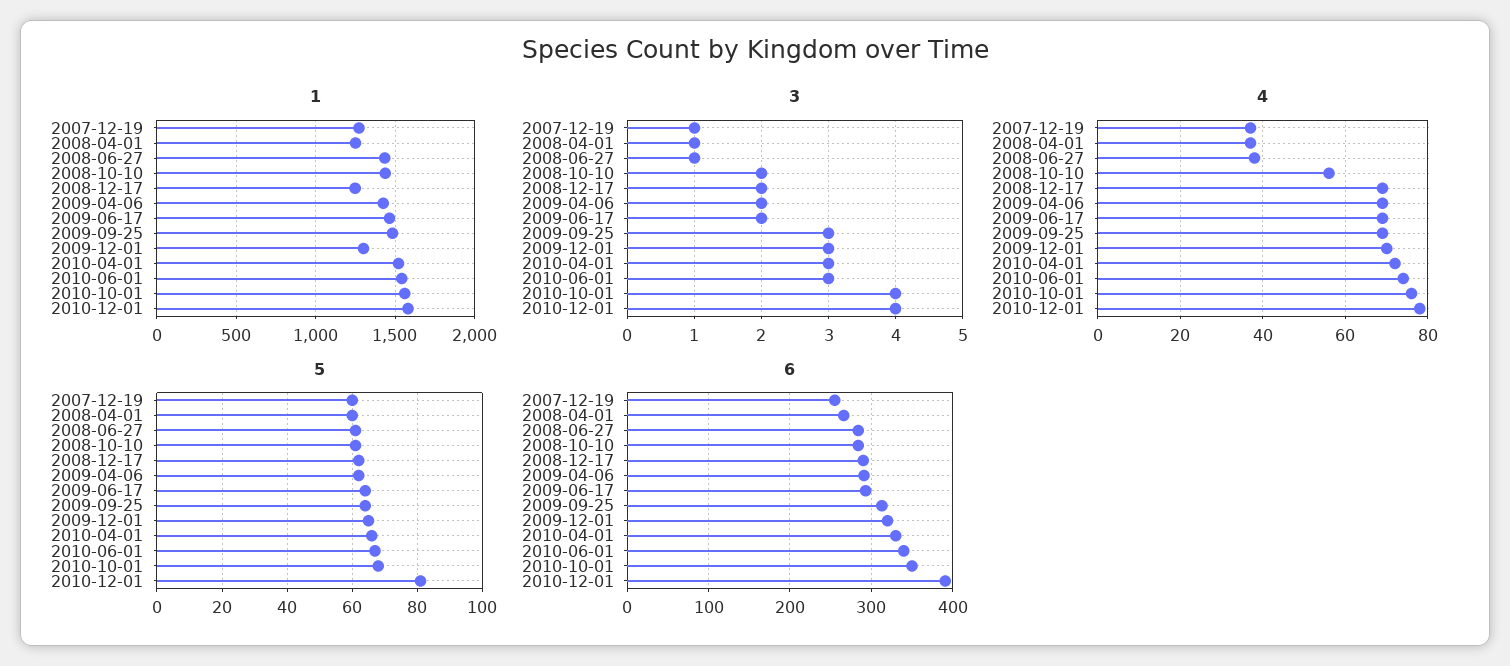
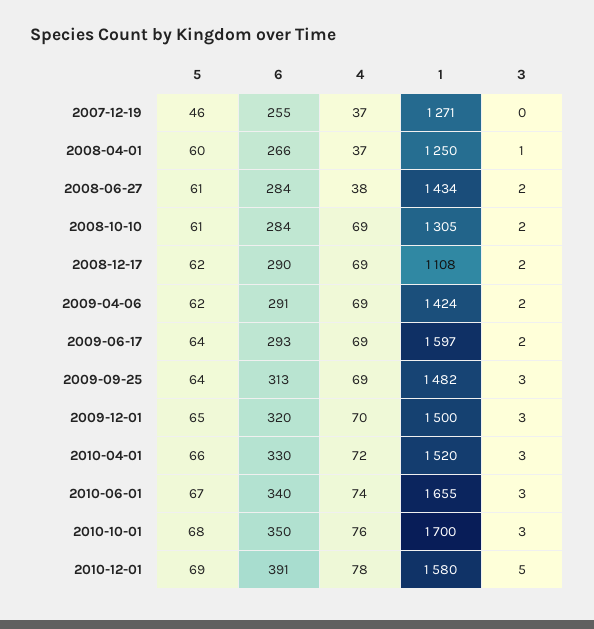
  {
    "1": {
      "2007-12-19": 1271,
      "2008-04-01": 1250,
      "2008-06-27": 1434,
-     "2008-10-10": 1450,
+     "2008-10-10": 1305,
-     "2008-12-17": 1250,
+     "2008-12-17": 1108,
      "2009-04-06": 1424,
-     "2009-06-17": 1450,
+     "2009-06-17": 1597,
      "2009-09-25": 1482,
-     "2009-12-01": 1300,
+     "2009-12-01": 1500,
      "2010-04-01": 1520,
-     "2010-06-01": 1550,
+     "2010-06-01": 1655,
-     "2010-10-01": 1550,
+     "2010-10-01": 1700,
      "2010-12-01": 1580
    },
    "3": {
-     "2007-12-19": 1,
+     "2007-12-19": 0,
      "2008-04-01": 1,
-     "2008-06-27": 1,
+     "2008-06-27": 2,
      "2008-10-10": 2,
      "2008-12-17": 2,
      "2009-04-06": 2,
      "2009-06-17": 2,
      "2009-09-25": 3,
      "2009-12-01": 3,
      "2010-04-01": 3,
      "2010-06-01": 3,
-     "2010-10-01": 4,
+     "2010-10-01": 3,
-     "2010-12-01": 4
+     "2010-12-01": 5
    },
    "4": {
      "2007-12-19": 37,
      "2008-04-01": 37,
      "2008-06-27": 38,
-     "2008-10-10": 55,
+     "2008-10-10": 69,
      "2008-12-17": 69,
      "2009-04-06": 69,
      "2009-06-17": 69,
      "2009-09-25": 69,
      "2009-12-01": 70,
      "2010-04-01": 72,
      "2010-06-01": 74,
      "2010-10-01": 76,
      "2010-12-01": 78
    },
    "5": {
-     "2007-12-19": 60,
+     "2007-12-19": 46,
      "2008-04-01": 60,
      "2008-06-27": 61,
      "2008-10-10": 61,
      "2008-12-17": 62,
      "2009-04-06": 62,
      "2009-06-17": 64,
      "2009-09-25": 64,
      "2009-12-01": 65,
      "2010-04-01": 66,
      "2010-06-01": 67,
      "2010-10-01": 68,
-     "2010-12-01": 80
+     "2010-12-01": 69
    },
    "6": {
      "2007-12-19": 255,
      "2008-04-01": 266,
      "2008-06-27": 284,
      "2008-10-10": 284,
      "2008-12-17": 290,
      "2009-04-06": 291,
      "2009-06-17": 293,
      "2009-09-25": 313,
      "2009-12-01": 320,
      "2010-04-01": 330,
      "2010-06-01": 340,
      "2010-10-01": 350,
      "2010-12-01": 391
    }
  }

